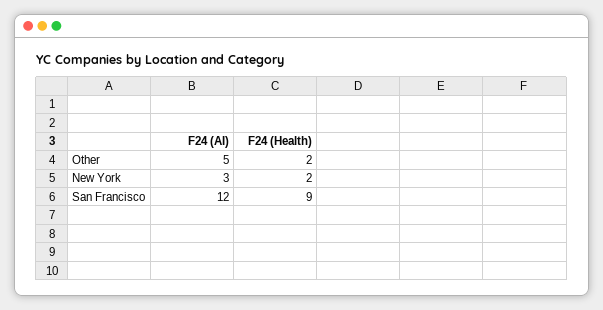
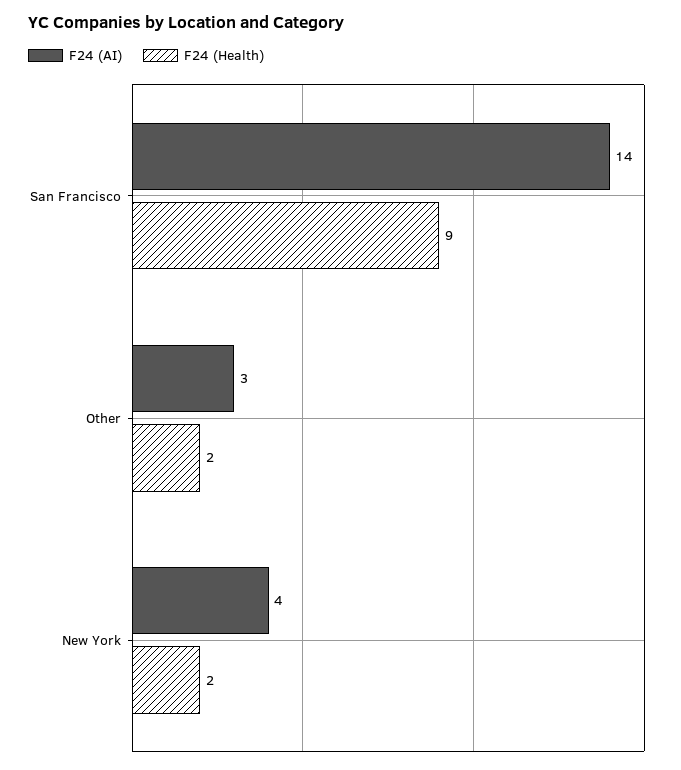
  {
    "F24 (AI)": {
-     "Other": 5,
+     "Other": 3,
-     "New York": 3,
+     "New York": 4,
-     "San Francisco": 12
+     "San Francisco": 14
    },
    "F24 (Health)": {
      "Other": 2,
      "New York": 2,
      "San Francisco": 9
    }
  }

